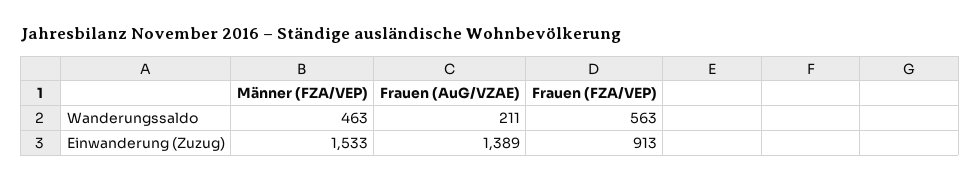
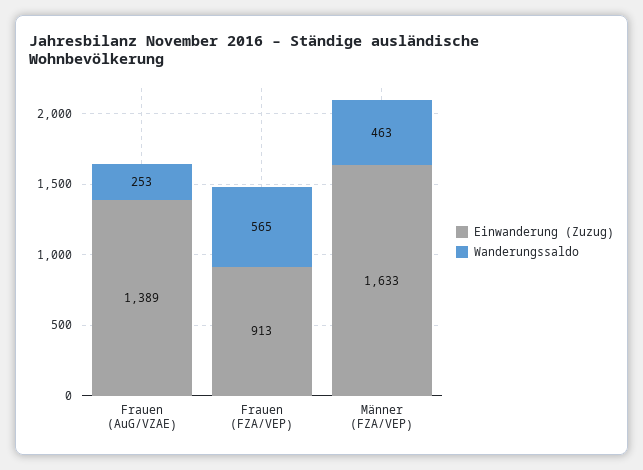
  {
    "Wanderungssaldo": {
      "Männer (FZA/VEP)": 463,
-     "Frauen (AuG/VZAE)": 211,
+     "Frauen (AuG/VZAE)": 253,
-     "Frauen (FZA/VEP)": 563
+     "Frauen (FZA/VEP)": 565
    },
    "Einwanderung (Zuzug)": {
-     "Männer (FZA/VEP)": 1533,
+     "Männer (FZA/VEP)": 1633,
      "Frauen (AuG/VZAE)": 1389,
      "Frauen (FZA/VEP)": 913
    }
  }

